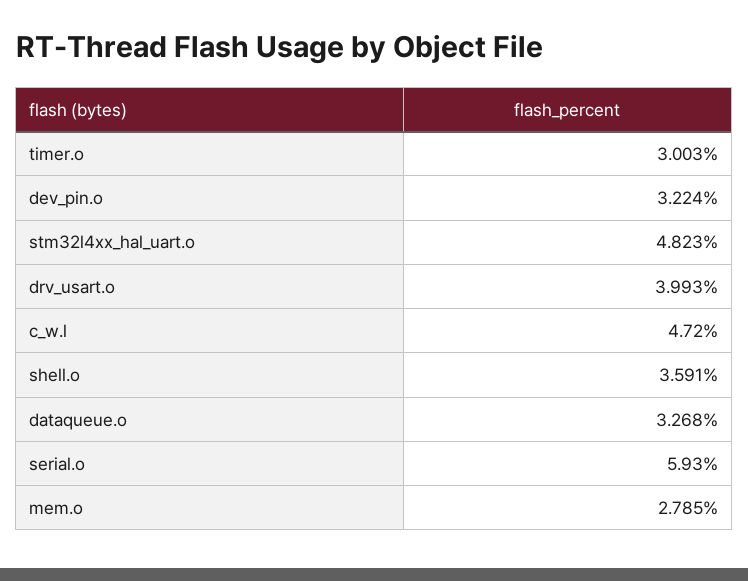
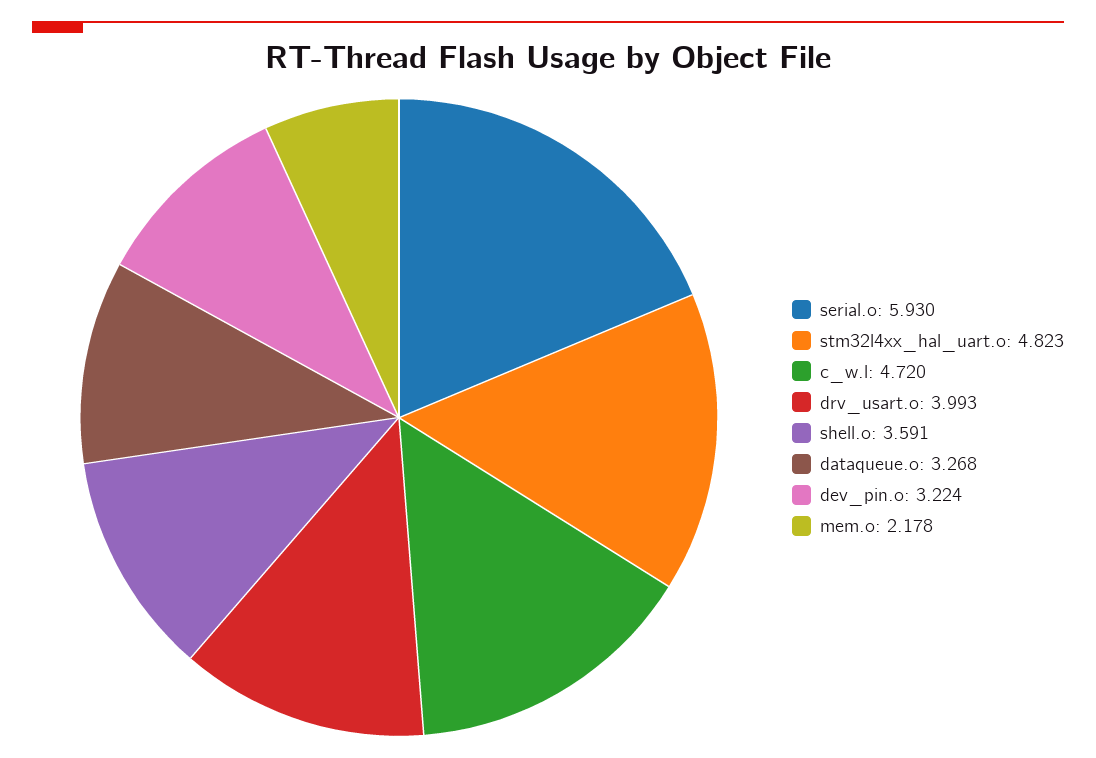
  {
-   "timer.o": 3.003,
    "dev_pin.o": 3.224,
    "stm32l4xx_hal_uart.o": 4.823,
    "drv_usart.o": 3.993,
    "c_w.l": 4.72,
    "shell.o": 3.591,
    "dataqueue.o": 3.268,
    "serial.o": 5.93,
-   "mem.o": 2.785
+   "mem.o": 2.178
  }

